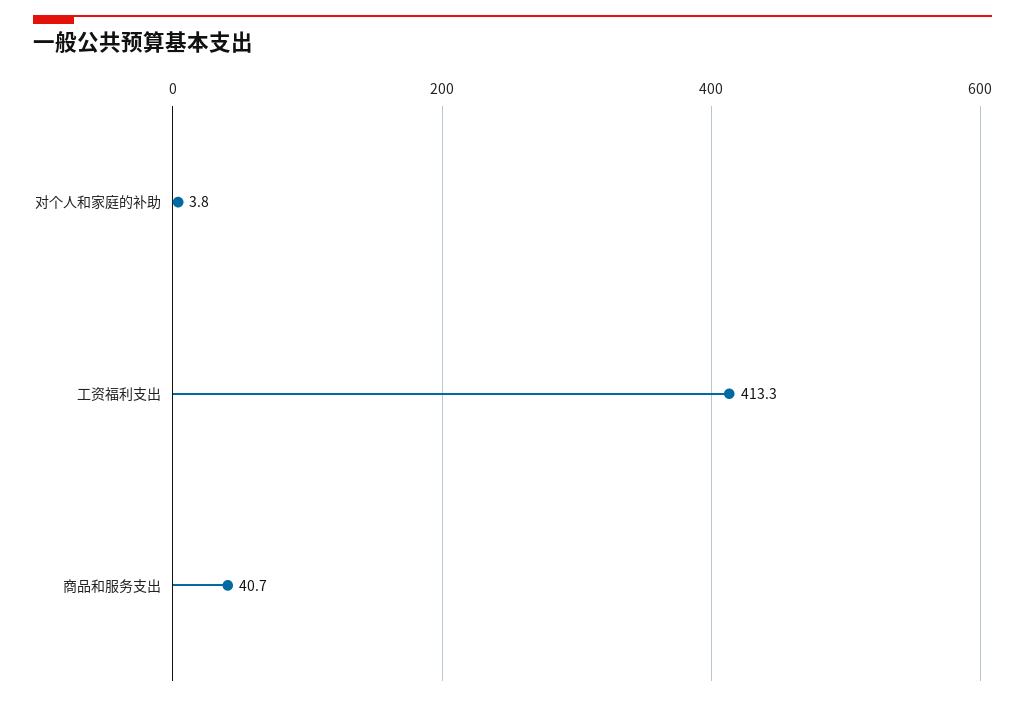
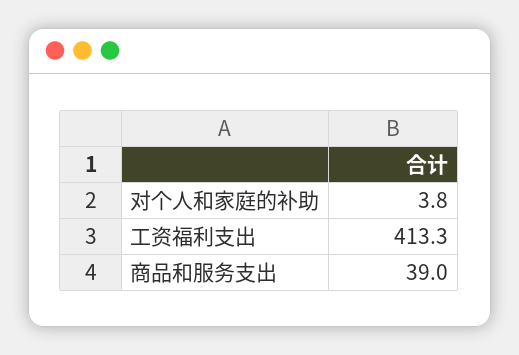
  {
    "对个人和家庭的补助": 3.8,
    "工资福利支出": 413.3,
-   "商品和服务支出": 40.7
+   "商品和服务支出": 39
  }

